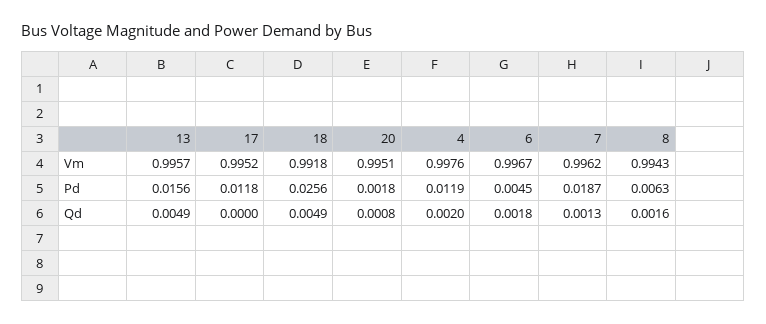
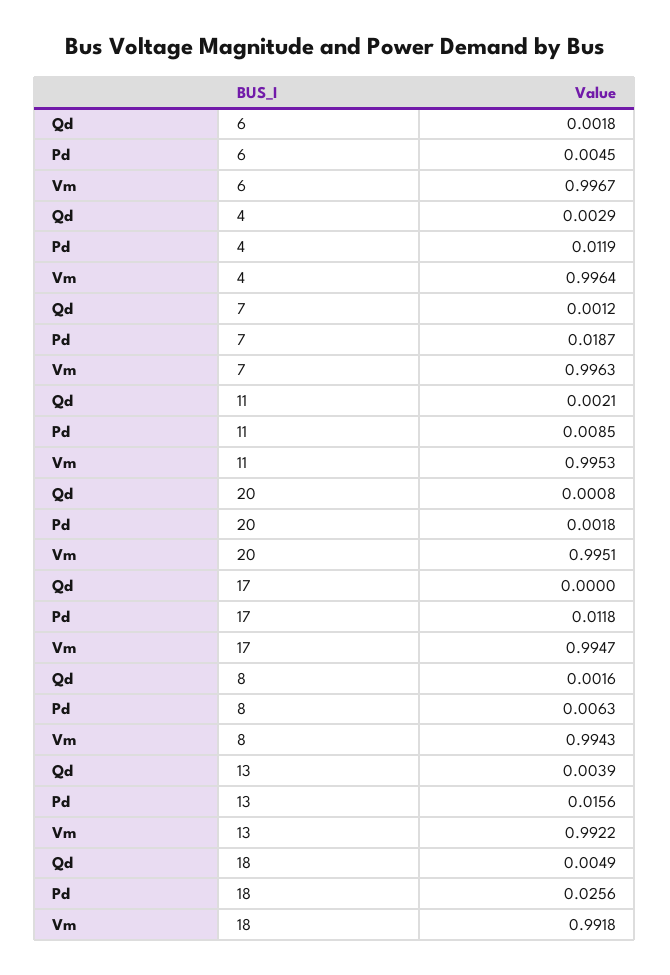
  {
    "13": {
-     "Vm": 0.9957,
+     "Vm": 0.9922,
      "Pd": 0.0156,
-     "Qd": 0.0049
+     "Qd": 0.0039
    },
    "17": {
-     "Vm": 0.9952,
+     "Vm": 0.9947,
      "Pd": 0.0118,
      "Qd": 0
    },
    "18": {
      "Vm": 0.9918,
      "Pd": 0.0256,
      "Qd": 0.0049
    },
    "20": {
      "Vm": 0.9951,
      "Pd": 0.0018,
      "Qd": 0.0008
    },
    "4": {
-     "Vm": 0.9976,
+     "Vm": 0.9964,
      "Pd": 0.0119,
-     "Qd": 0.002
+     "Qd": 0.0029
    },
    "6": {
      "Vm": 0.9967,
      "Pd": 0.0045,
      "Qd": 0.0018
    },
    "7": {
-     "Vm": 0.9962,
+     "Vm": 0.9963,
      "Pd": 0.0187,
-     "Qd": 0.0013
+     "Qd": 0.0012
    },
    "8": {
      "Vm": 0.9943,
      "Pd": 0.0063,
      "Qd": 0.0016
-   }
+   },
+   "11": {
+     "Qd": 0.0021,
+     "Pd": 0.0085,
+     "Vm": 0.9953
+   }
  }

